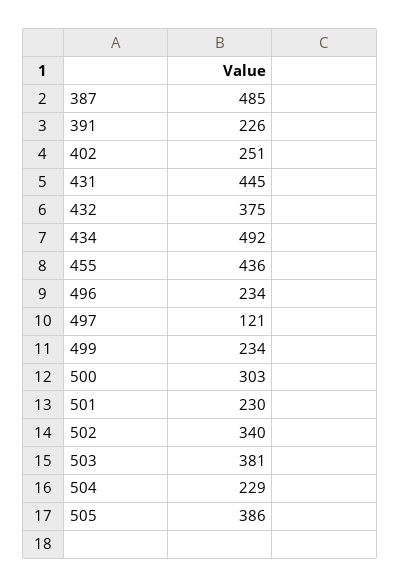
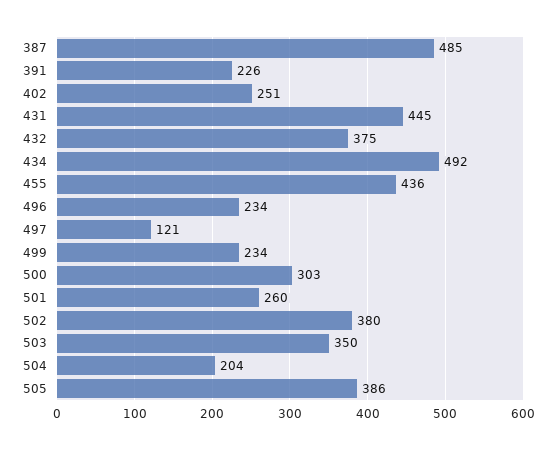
  {
    "387": 485,
    "391": 226,
    "402": 251,
    "431": 445,
    "432": 375,
    "434": 492,
    "455": 436,
    "496": 234,
    "497": 121,
    "499": 234,
    "500": 303,
-   "501": 230,
+   "501": 260,
-   "502": 340,
+   "502": 380,
-   "503": 381,
+   "503": 350,
-   "504": 229,
+   "504": 204,
    "505": 386
  }

